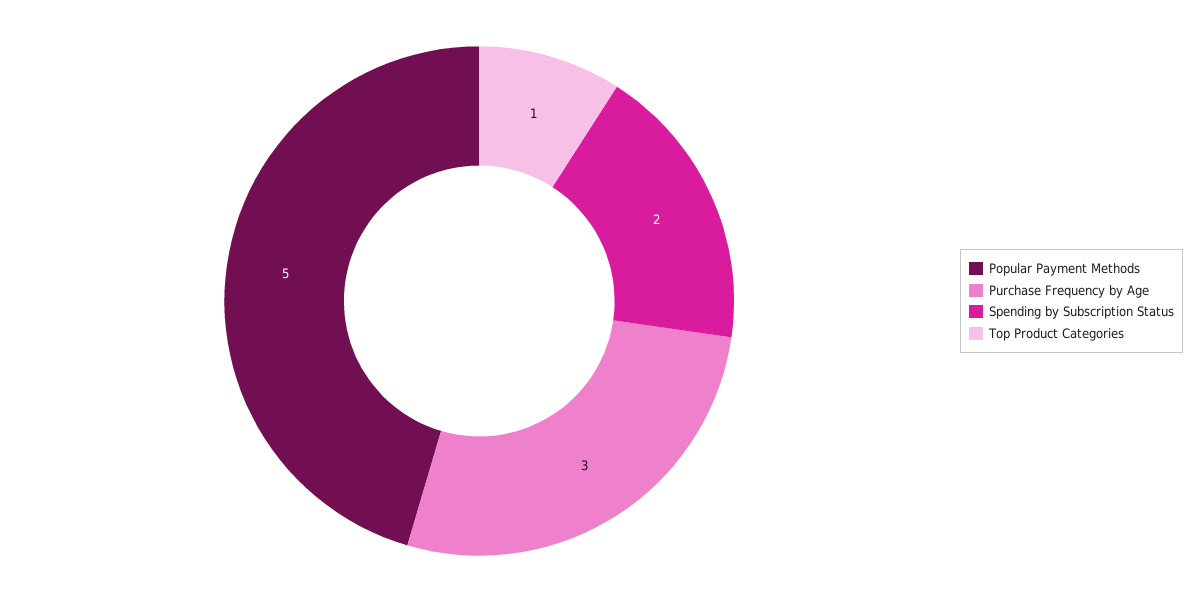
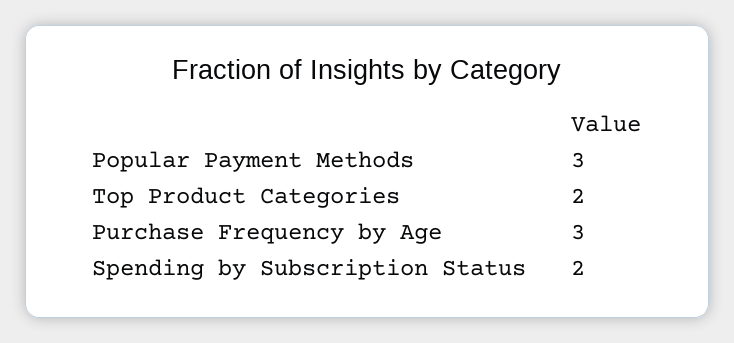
  {
-   "Popular Payment Methods": 5,
+   "Popular Payment Methods": 3,
    "Purchase Frequency by Age": 3,
    "Spending by Subscription Status": 2,
-   "Top Product Categories": 1
+   "Top Product Categories": 2
  }

